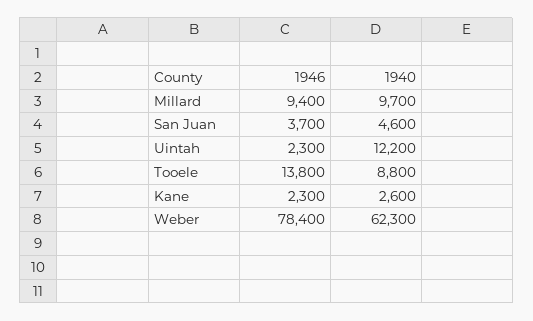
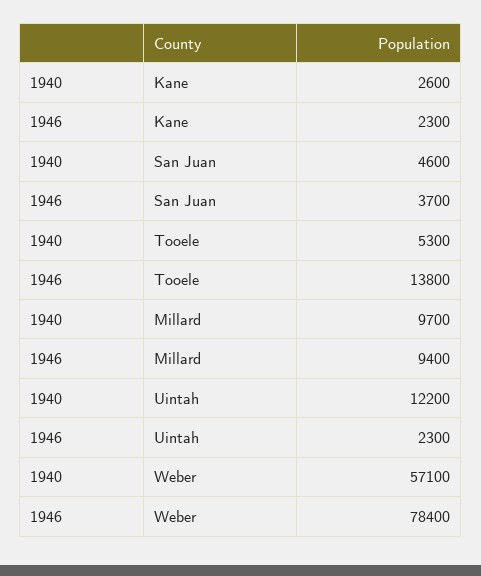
  {
    "1946": {
      "Millard": 9400,
      "San Juan": 3700,
      "Uintah": 2300,
      "Tooele": 13800,
      "Kane": 2300,
      "Weber": 78400
    },
    "1940": {
      "Millard": 9700,
      "San Juan": 4600,
      "Uintah": 12200,
-     "Tooele": 8800,
+     "Tooele": 5300,
      "Kane": 2600,
-     "Weber": 62300
+     "Weber": 57100
    }
  }

